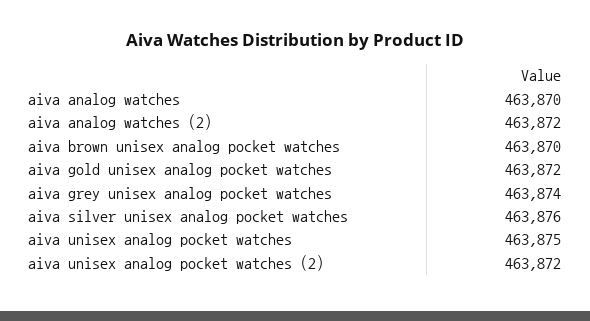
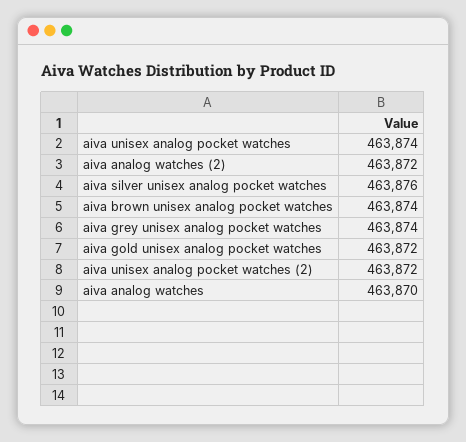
  {
    "aiva analog watches": 463870,
    "aiva analog watches (2)": 463872,
-   "aiva brown unisex analog pocket watches": 463870,
+   "aiva brown unisex analog pocket watches": 463874,
    "aiva gold unisex analog pocket watches": 463872,
    "aiva grey unisex analog pocket watches": 463874,
    "aiva silver unisex analog pocket watches": 463876,
-   "aiva unisex analog pocket watches": 463875,
+   "aiva unisex analog pocket watches": 463874,
    "aiva unisex analog pocket watches (2)": 463872
  }

